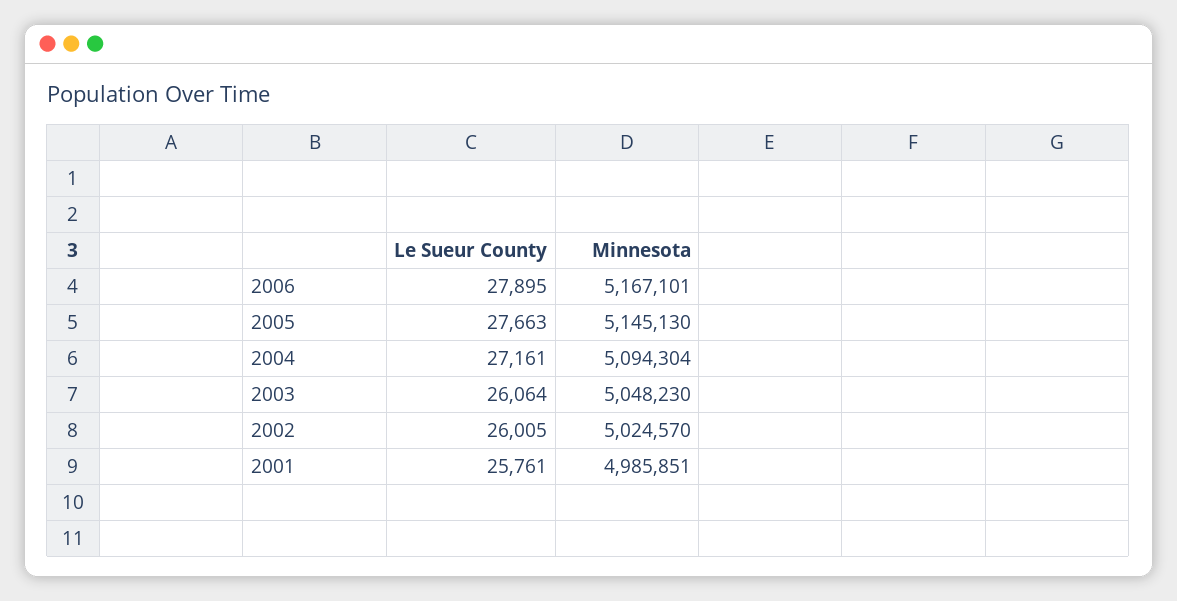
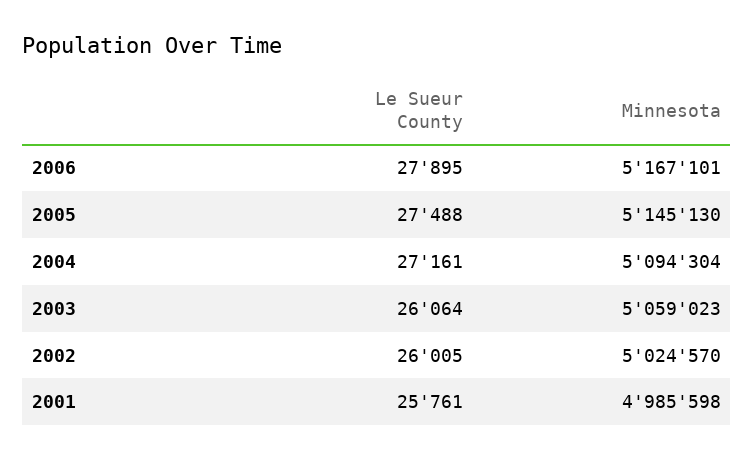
  {
    "Le Sueur County": {
      "2006": 27895,
-     "2005": 27663,
+     "2005": 27488,
      "2004": 27161,
      "2003": 26064,
      "2002": 26005,
      "2001": 25761
    },
    "Minnesota": {
      "2006": 5167101,
      "2005": 5145130,
      "2004": 5094304,
-     "2003": 5048230,
+     "2003": 5059023,
      "2002": 5024570,
-     "2001": 4985851
+     "2001": 4985598
    }
  }

